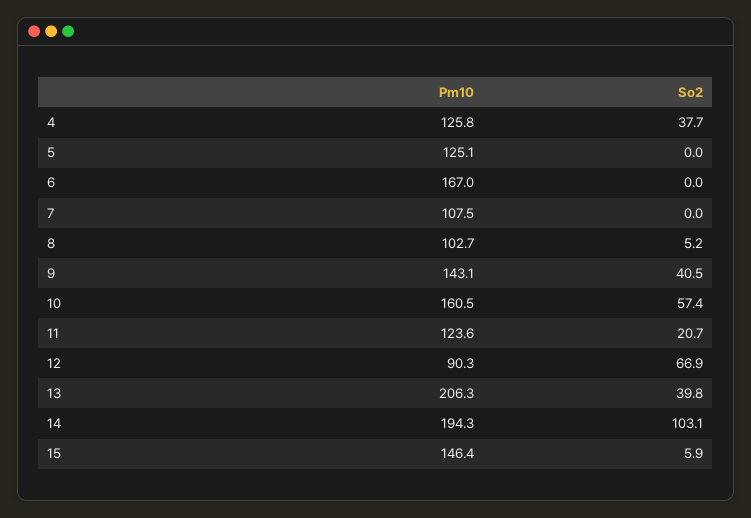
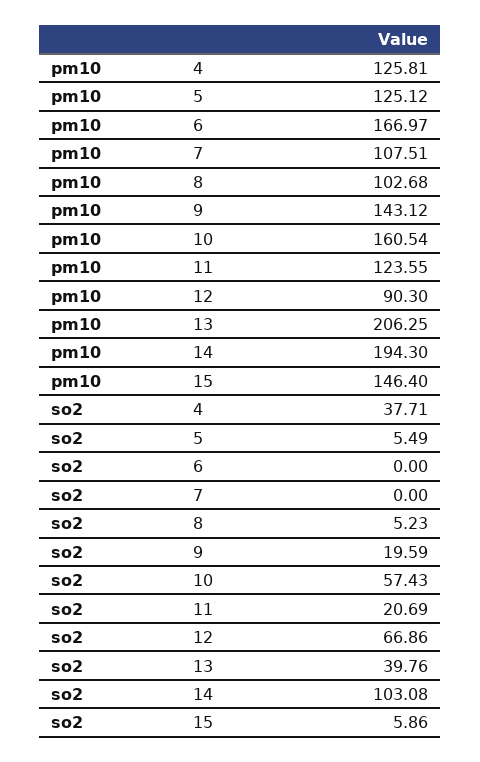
  {
    "Pm10": {
      "4": 125.81,
      "5": 125.12,
      "6": 166.97,
      "7": 107.51,
      "8": 102.68,
      "9": 143.12,
      "10": 160.54,
      "11": 123.55,
      "12": 90.3,
      "13": 206.25,
      "14": 194.3,
      "15": 146.4
    },
    "So2": {
      "4": 37.71,
-     "5": 0,
+     "5": 5.49,
      "6": 0,
      "7": 0,
      "8": 5.23,
-     "9": 40.5,
+     "9": 19.59,
      "10": 57.43,
      "11": 20.69,
      "12": 66.86,
      "13": 39.76,
      "14": 103.08,
      "15": 5.86
    }
  }

